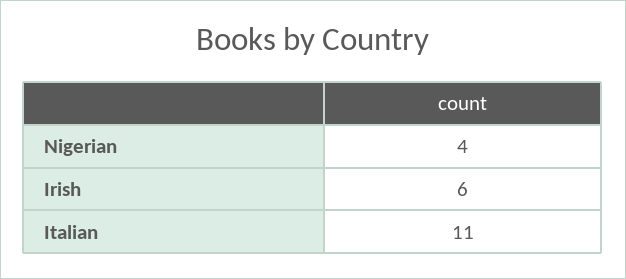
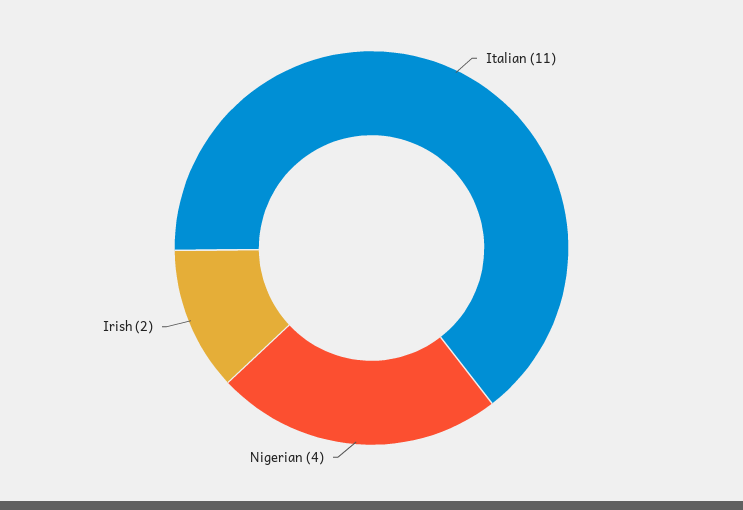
  {
    "Nigerian": 4,
-   "Irish": 6,
+   "Irish": 2,
    "Italian": 11
  }

